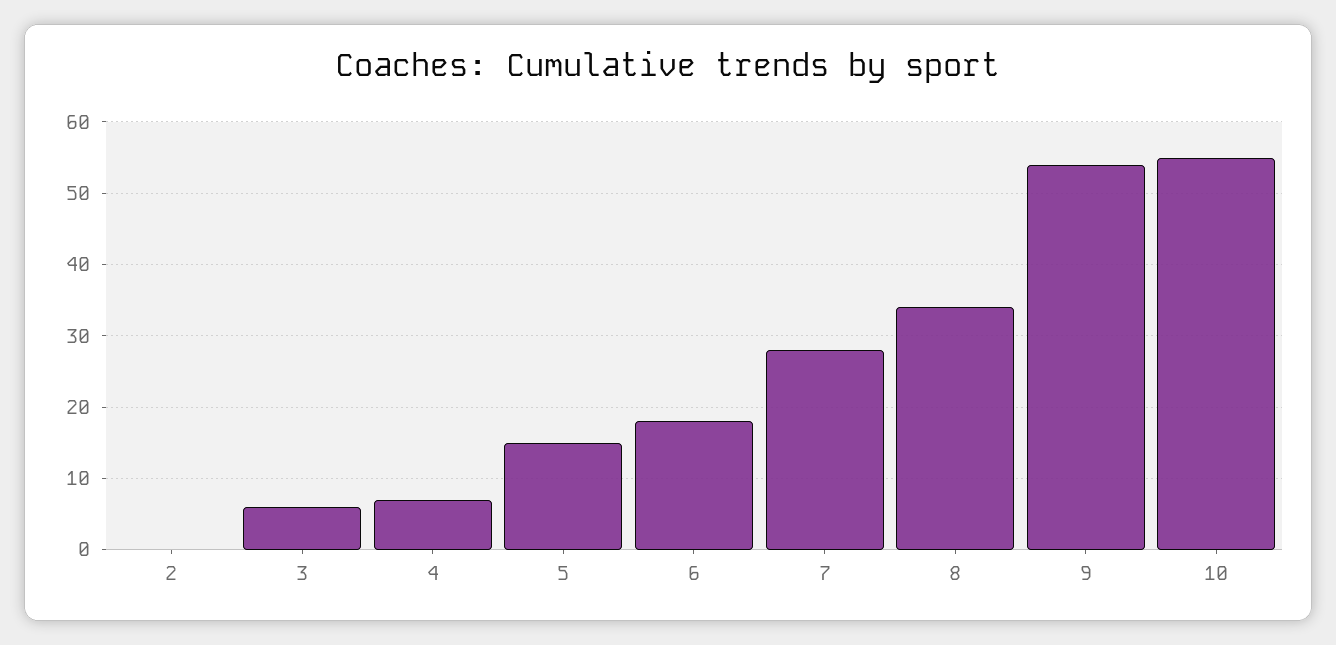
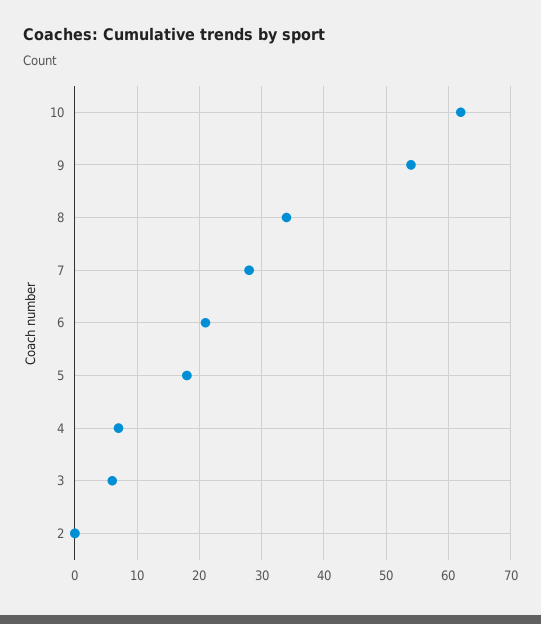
  {
    "2": 0,
    "3": 6,
    "4": 7,
-   "5": 15,
+   "5": 18,
-   "6": 18,
+   "6": 21,
    "7": 28,
    "8": 34,
    "9": 54,
-   "10": 55
+   "10": 62
  }

